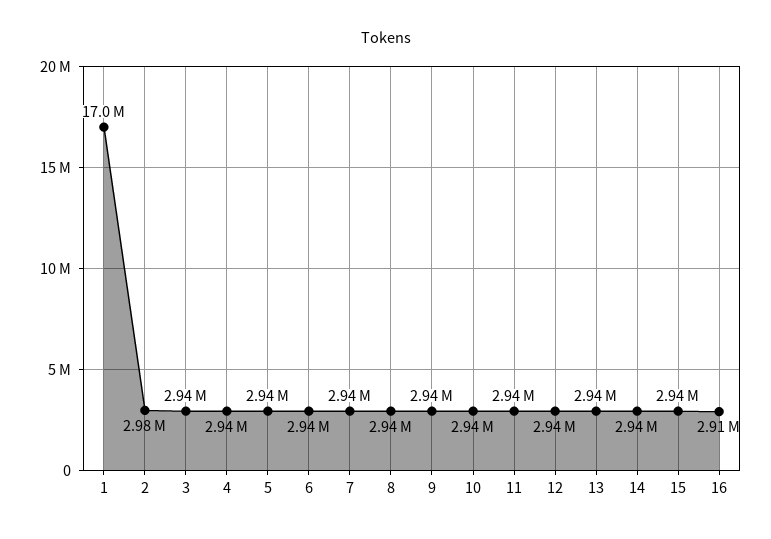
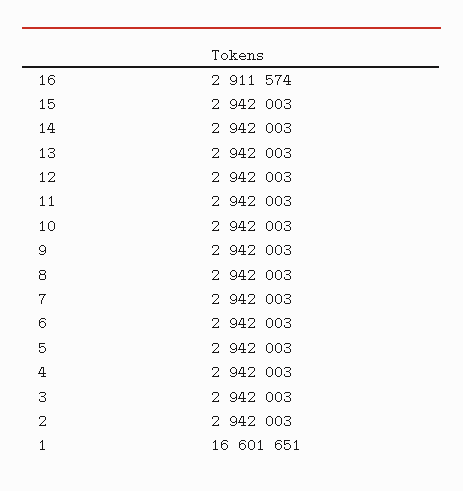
  {
-   "1": 17000000,
+   "1": 16601651,
-   "2": 2980000,
+   "2": 2942003,
    "3": 2942003,
    "4": 2942003,
    "5": 2942003,
    "6": 2942003,
    "7": 2942003,
    "8": 2942003,
    "9": 2942003,
    "10": 2942003,
    "11": 2942003,
    "12": 2942003,
    "13": 2942003,
    "14": 2942003,
    "15": 2942003,
    "16": 2911574
  }

